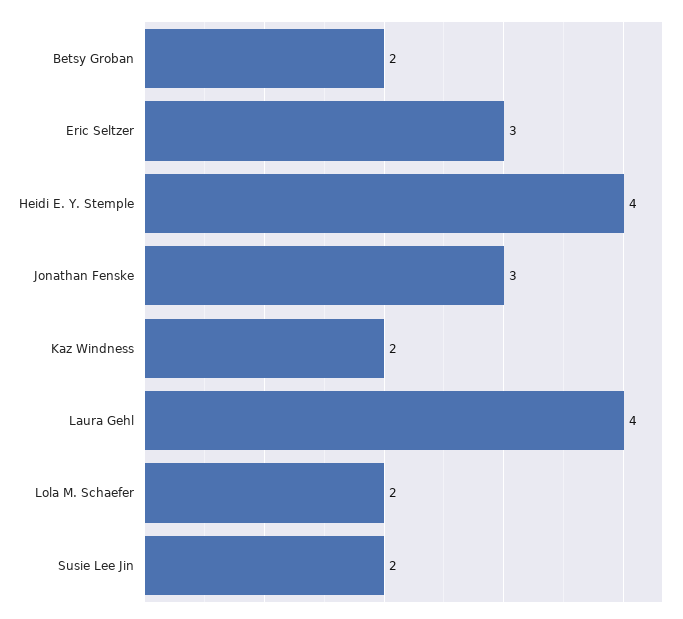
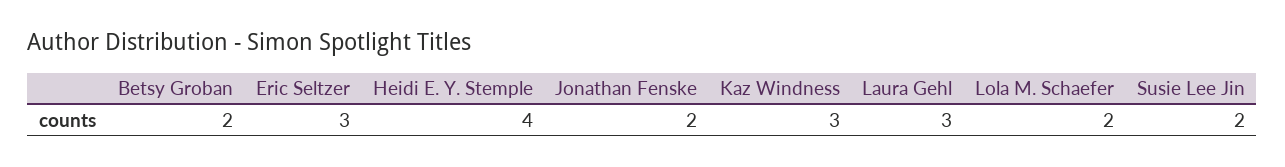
  {
    "Betsy Groban": 2,
    "Eric Seltzer": 3,
    "Heidi E. Y. Stemple": 4,
-   "Jonathan Fenske": 3,
+   "Jonathan Fenske": 2,
-   "Kaz Windness": 2,
+   "Kaz Windness": 3,
-   "Laura Gehl": 4,
+   "Laura Gehl": 3,
    "Lola M. Schaefer": 2,
    "Susie Lee Jin": 2
  }

